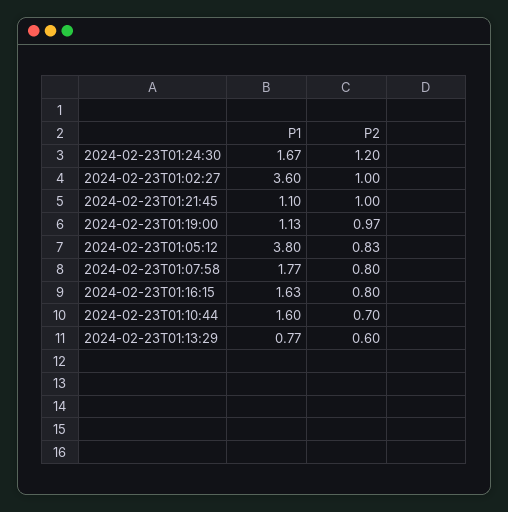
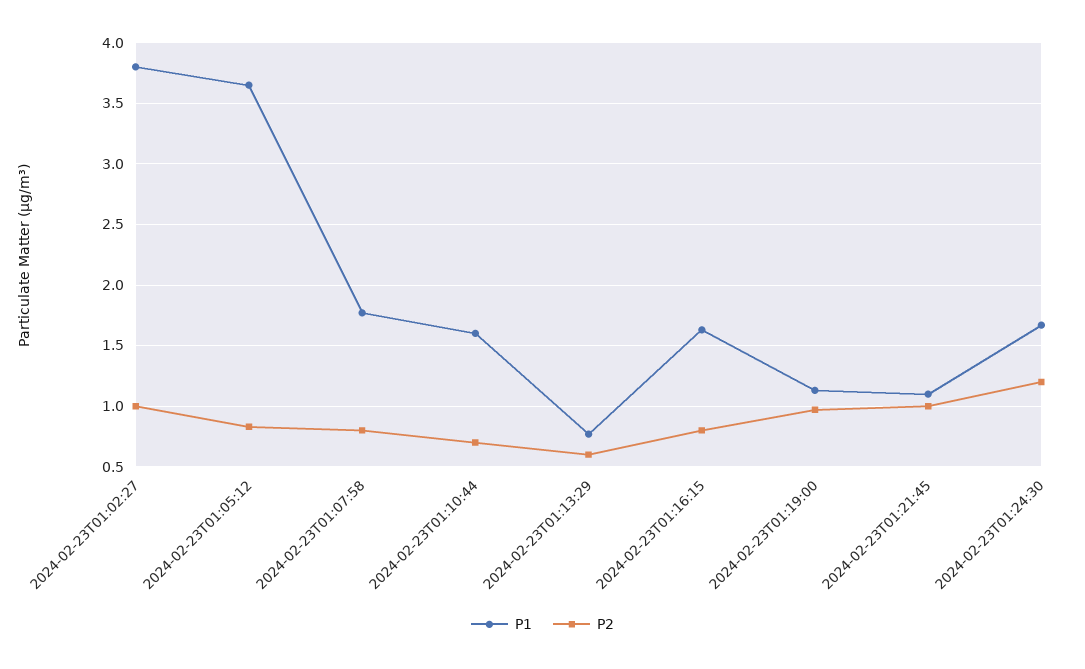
  {
    "P1": {
      "2024-02-23T01:24:30": 1.67,
-     "2024-02-23T01:02:27": 3.6,
+     "2024-02-23T01:02:27": 3.8,
      "2024-02-23T01:21:45": 1.1,
      "2024-02-23T01:19:00": 1.13,
-     "2024-02-23T01:05:12": 3.8,
+     "2024-02-23T01:05:12": 3.65,
      "2024-02-23T01:07:58": 1.77,
      "2024-02-23T01:16:15": 1.63,
      "2024-02-23T01:10:44": 1.6,
      "2024-02-23T01:13:29": 0.77
    },
    "P2": {
      "2024-02-23T01:24:30": 1.2,
      "2024-02-23T01:02:27": 1,
      "2024-02-23T01:21:45": 1,
      "2024-02-23T01:19:00": 0.97,
      "2024-02-23T01:05:12": 0.83,
      "2024-02-23T01:07:58": 0.8,
      "2024-02-23T01:16:15": 0.8,
      "2024-02-23T01:10:44": 0.7,
      "2024-02-23T01:13:29": 0.6
    }
  }

